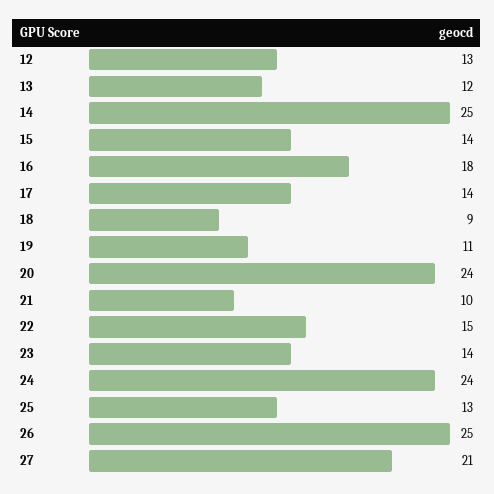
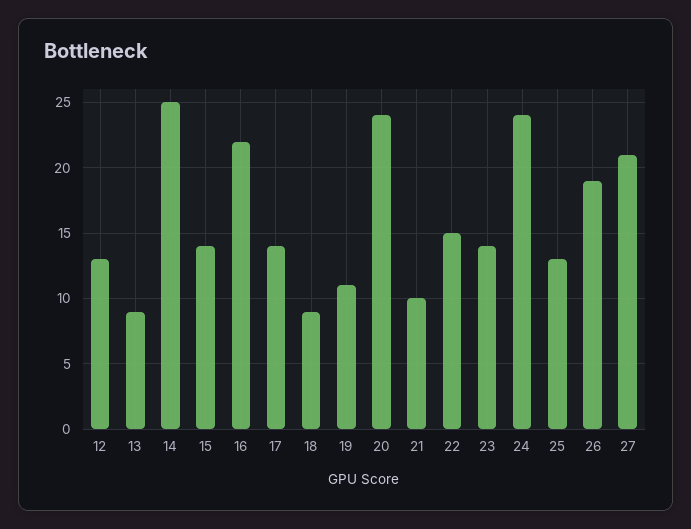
  {
    "12": 13,
-   "13": 12,
+   "13": 9,
    "14": 25,
    "15": 14,
-   "16": 18,
+   "16": 22,
    "17": 14,
    "18": 9,
    "19": 11,
    "20": 24,
    "21": 10,
    "22": 15,
    "23": 14,
    "24": 24,
    "25": 13,
-   "26": 25,
+   "26": 19,
    "27": 21
  }

